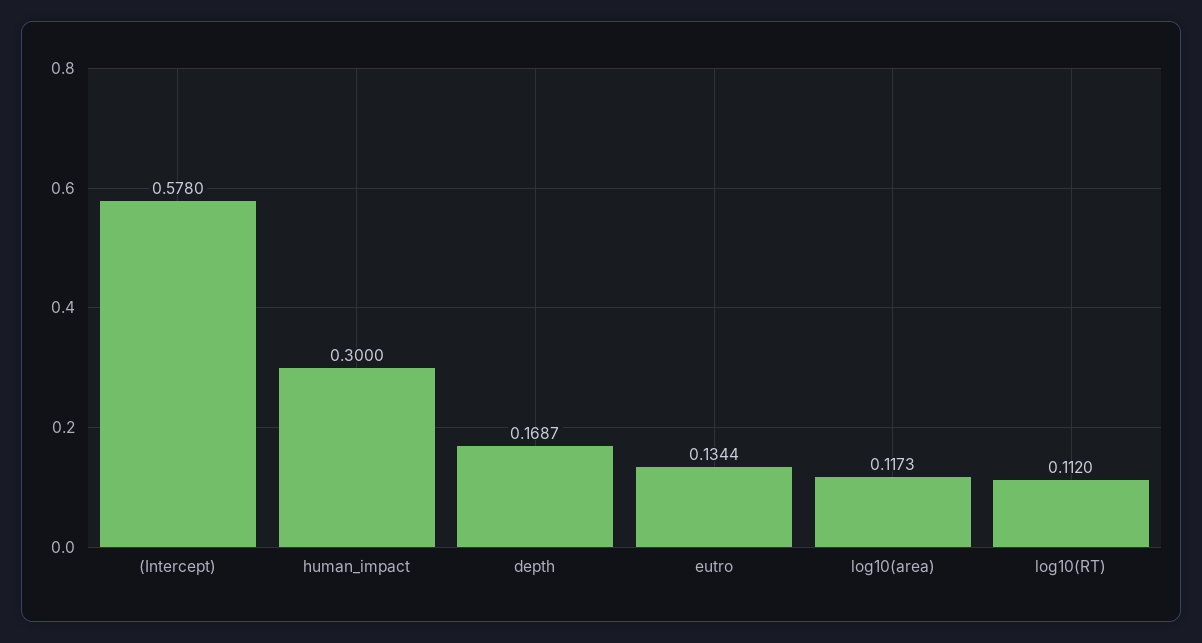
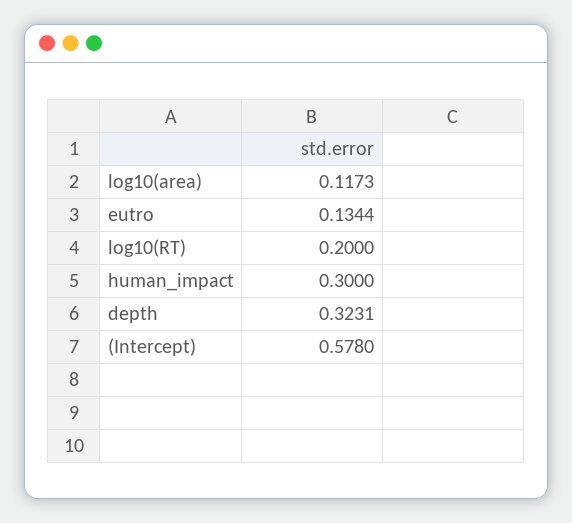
  {
    "(Intercept)": 0.578,
    "human_impact": 0.3,
-   "depth": 0.1687,
+   "depth": 0.3231,
    "eutro": 0.1344,
    "log10(area)": 0.1173,
-   "log10(RT)": 0.112
+   "log10(RT)": 0.2
  }

